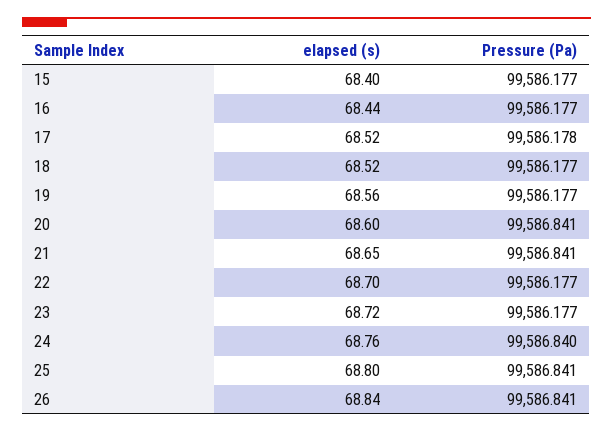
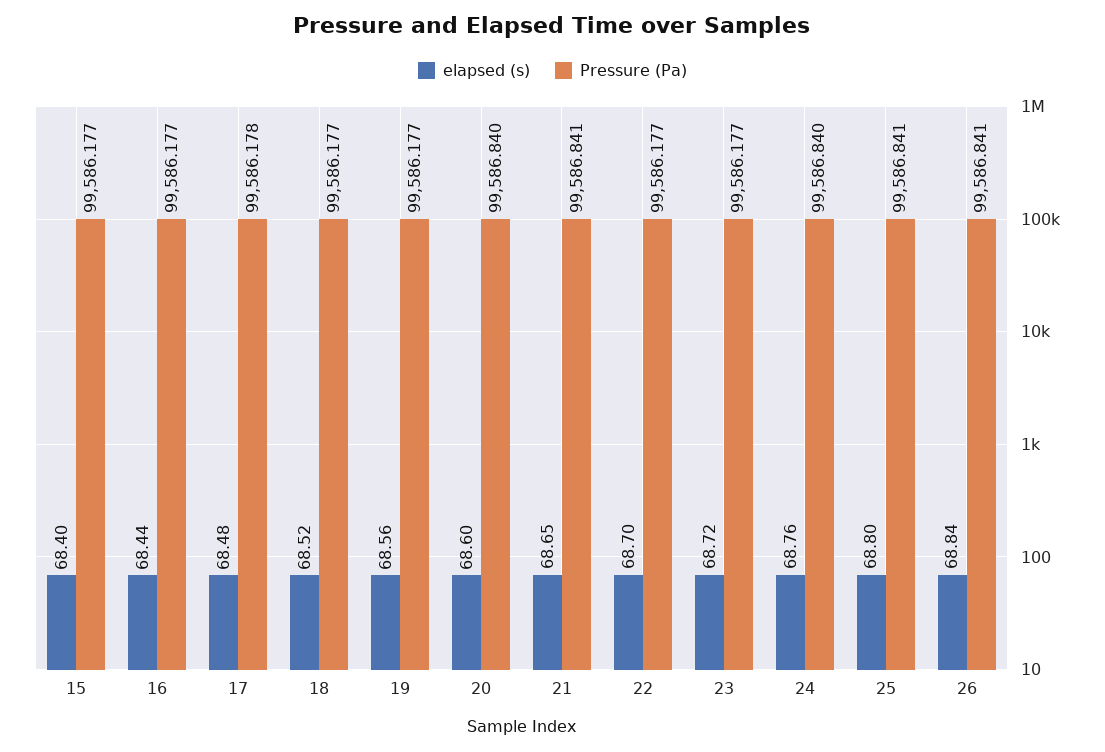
  {
    "elapsed (s)": {
      "15": 68.4,
      "16": 68.44,
-     "17": 68.52,
+     "17": 68.48,
      "18": 68.52,
      "19": 68.56,
      "20": 68.6,
      "21": 68.65,
      "22": 68.7,
      "23": 68.72,
      "24": 68.76,
      "25": 68.8,
      "26": 68.84
    },
    "Pressure (Pa)": {
      "15": 99586.177,
      "16": 99586.177,
      "17": 99586.178,
      "18": 99586.177,
      "19": 99586.177,
-     "20": 99586.841,
+     "20": 99586.84,
      "21": 99586.841,
      "22": 99586.177,
      "23": 99586.177,
      "24": 99586.84,
      "25": 99586.841,
      "26": 99586.841
    }
  }

